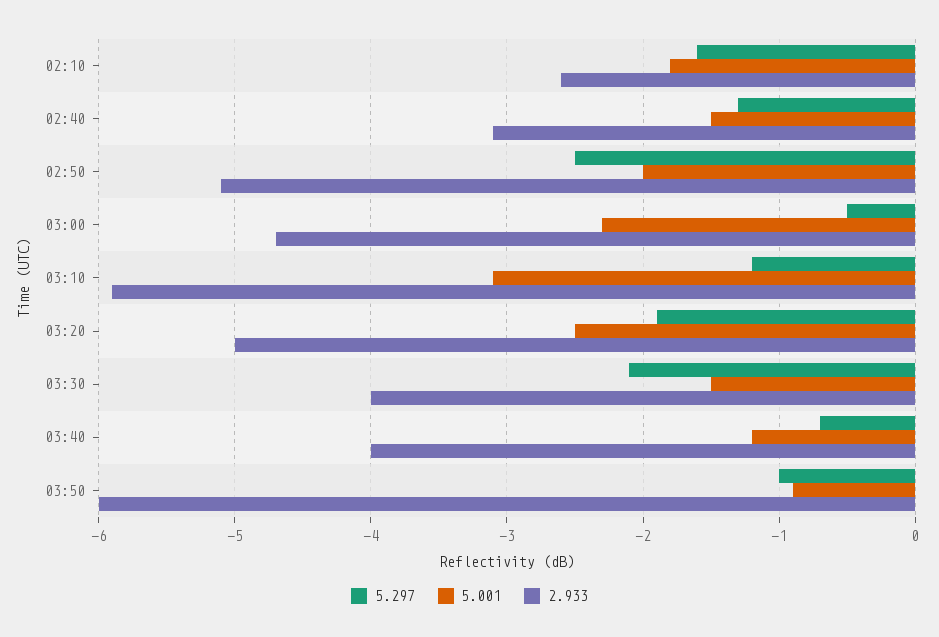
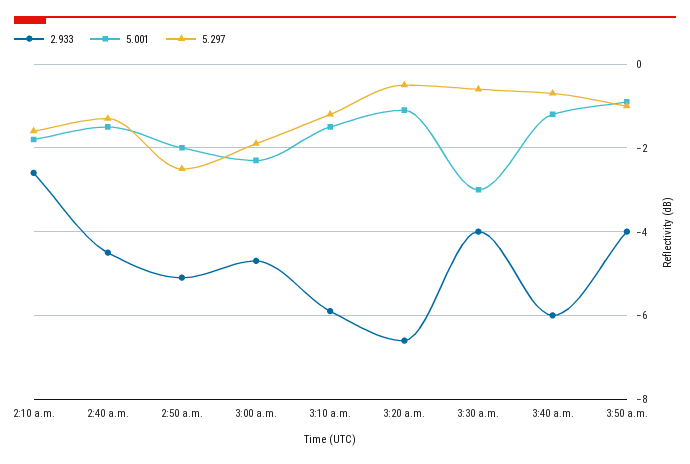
  {
    "5.297": {
      "02:10": -1.6,
      "02:40": -1.3,
      "02:50": -2.5,
-     "03:00": -0.5,
+     "03:00": -2,
      "03:10": -1.2,
-     "03:20": -1.9,
+     "03:20": -0.5,
-     "03:30": -2.1,
+     "03:30": -0.5,
      "03:40": -0.7,
      "03:50": -1
    },
    "5.001": {
      "02:10": -1.8,
      "02:40": -1.5,
      "02:50": -2,
      "03:00": -2.3,
-     "03:10": -3.1,
+     "03:10": -1.5,
-     "03:20": -2.5,
+     "03:20": -1,
-     "03:30": -1.5,
+     "03:30": -3,
      "03:40": -1.2,
      "03:50": -0.9
    },
    "2.933": {
      "02:10": -2.6,
-     "02:40": -3.1,
+     "02:40": -4.5,
      "02:50": -5.1,
      "03:00": -4.7,
      "03:10": -5.9,
-     "03:20": -5,
+     "03:20": -6.5,
      "03:30": -4,
-     "03:40": -4,
+     "03:40": -6,
-     "03:50": -6
+     "03:50": -4
    }
  }

